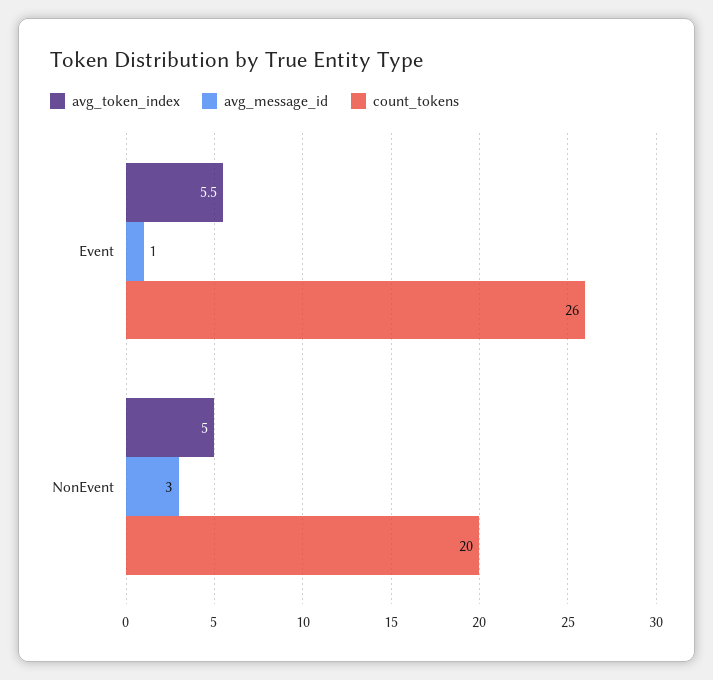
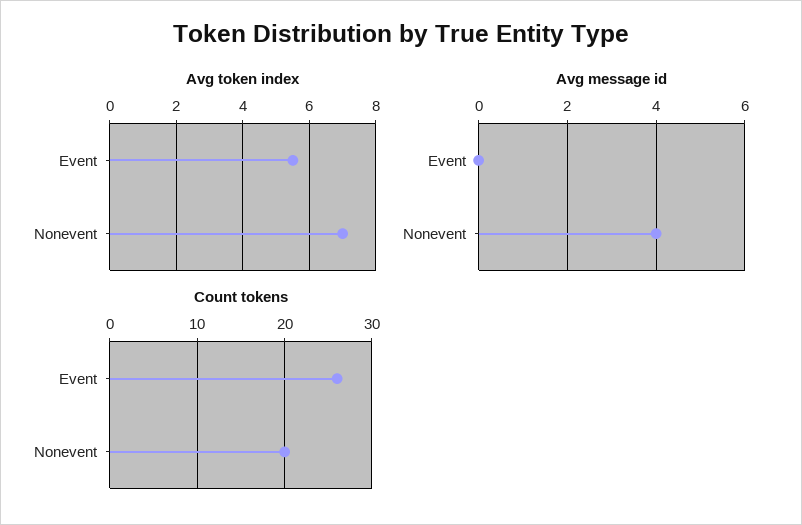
  {
    "avg_token_index": {
      "Event": 5.5,
-     "NonEvent": 5
+     "NonEvent": 7
    },
    "avg_message_id": {
-     "Event": 1,
+     "Event": 0,
-     "NonEvent": 3
+     "NonEvent": 4
    },
    "count_tokens": {
      "Event": 26,
      "NonEvent": 20
    }
  }

